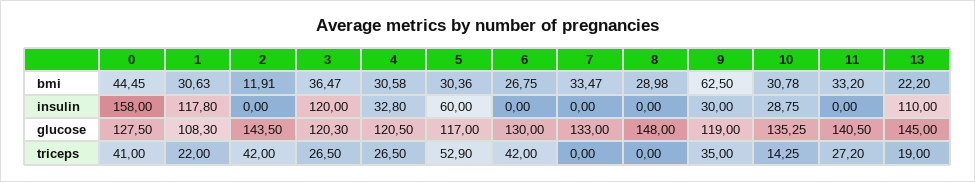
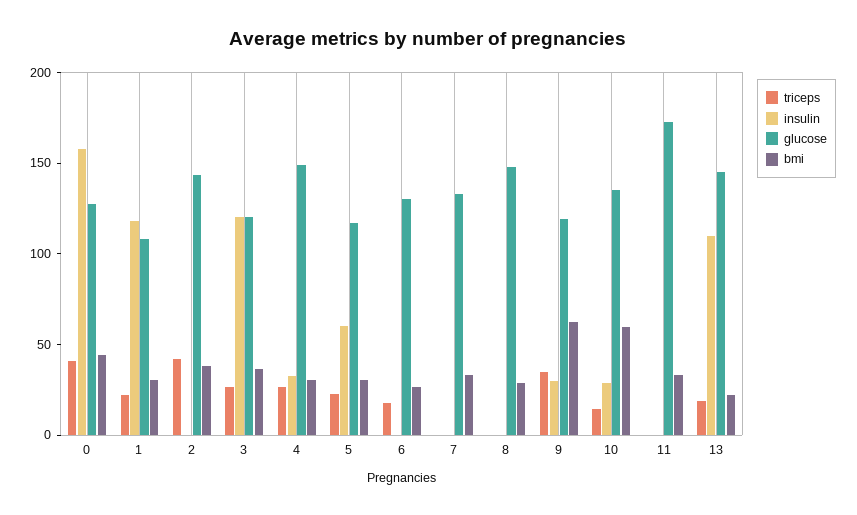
  {
    "bmi": {
      "0": 44.45,
      "1": 30.63,
-     "2": 11.91,
+     "2": 40,
      "3": 36.47,
      "4": 30.58,
      "5": 30.36,
      "6": 26.75,
      "7": 33.47,
      "8": 28.98,
      "9": 62.5,
-     "10": 30.78,
+     "10": 60,
      "11": 33.2,
      "13": 22.2
    },
    "insulin": {
      "0": 158,
      "1": 117.8,
      "2": 0,
      "3": 120,
      "4": 32.8,
      "5": 60,
      "6": 0,
      "7": 0,
      "8": 0,
      "9": 30,
      "10": 28.75,
      "11": 0,
      "13": 110
    },
    "glucose": {
      "0": 127.5,
      "1": 108.3,
      "2": 143.5,
      "3": 120.3,
-     "4": 120.5,
+     "4": 150,
      "5": 117,
      "6": 130,
      "7": 133,
      "8": 148,
      "9": 119,
      "10": 135.25,
-     "11": 140.5,
+     "11": 170,
      "13": 145
    },
    "triceps": {
      "0": 41,
      "1": 22,
      "2": 42,
      "3": 26.5,
      "4": 26.5,
-     "5": 52.9,
+     "5": 20,
-     "6": 42,
+     "6": 20,
      "7": 0,
      "8": 0,
      "9": 35,
      "10": 14.25,
-     "11": 27.2,
+     "11": 0,
      "13": 19
    }
  }

